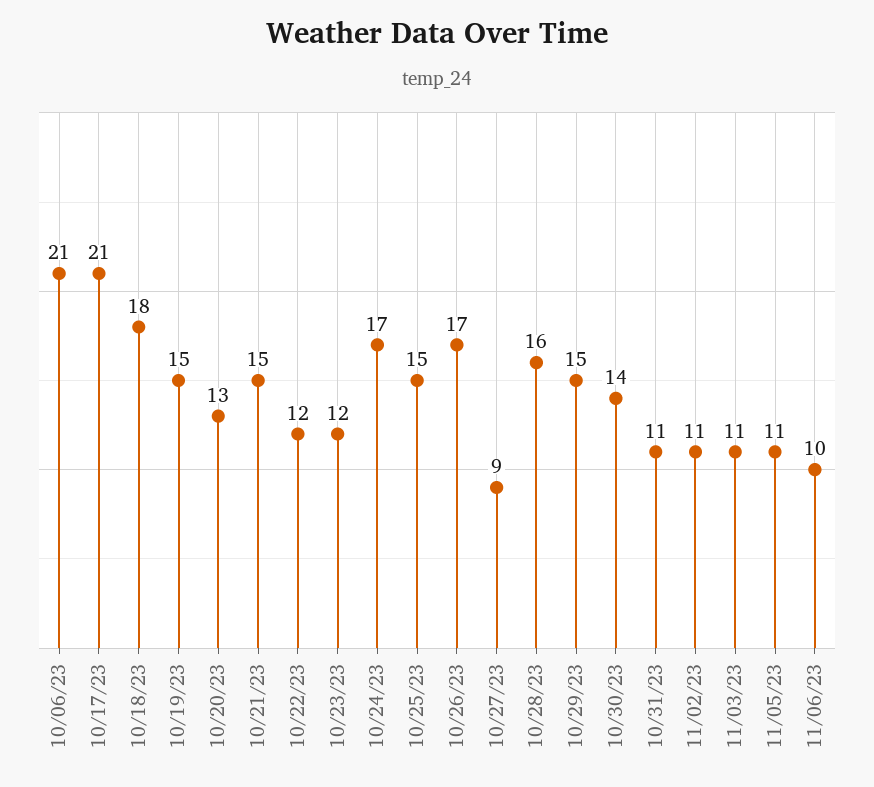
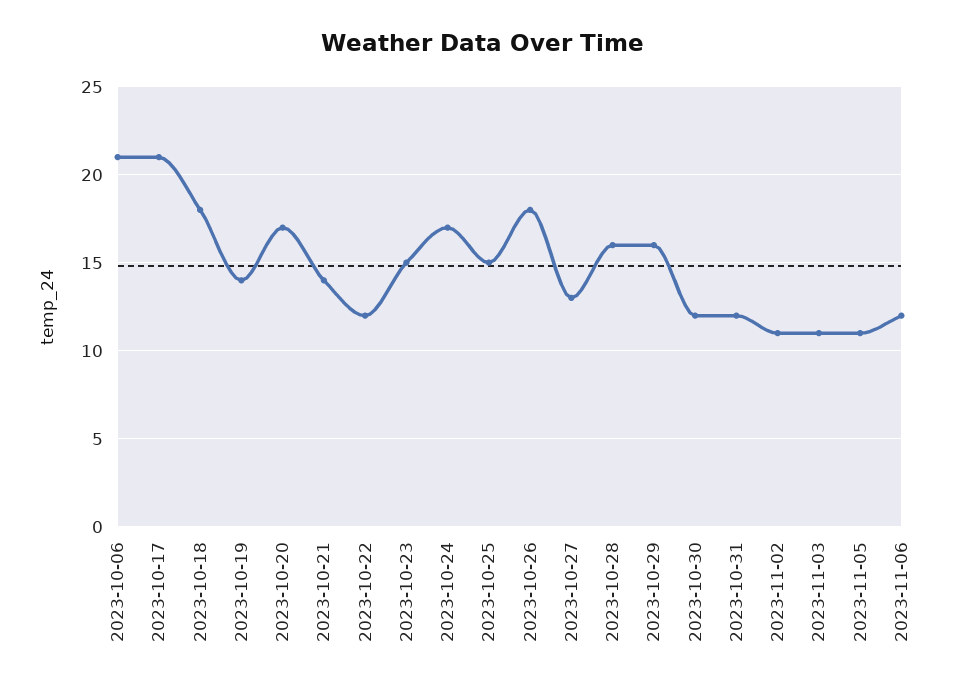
  {
    "10/06/23": 21,
    "10/17/23": 21,
    "10/18/23": 18,
-   "10/19/23": 15,
+   "10/19/23": 14,
-   "10/20/23": 13,
+   "10/20/23": 17,
-   "10/21/23": 15,
+   "10/21/23": 14,
    "10/22/23": 12,
-   "10/23/23": 12,
+   "10/23/23": 15,
    "10/24/23": 17,
    "10/25/23": 15,
-   "10/26/23": 17,
+   "10/26/23": 18,
-   "10/27/23": 9,
+   "10/27/23": 13,
    "10/28/23": 16,
-   "10/29/23": 15,
+   "10/29/23": 16,
-   "10/30/23": 14,
+   "10/30/23": 12,
-   "10/31/23": 11,
+   "10/31/23": 12,
    "11/02/23": 11,
    "11/03/23": 11,
    "11/05/23": 11,
-   "11/06/23": 10
+   "11/06/23": 12
  }

